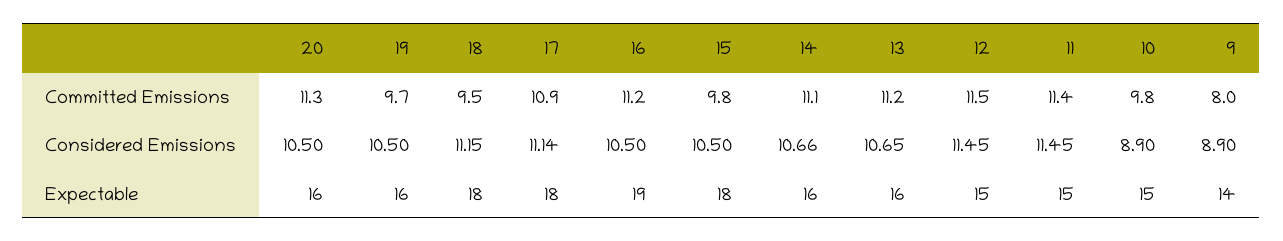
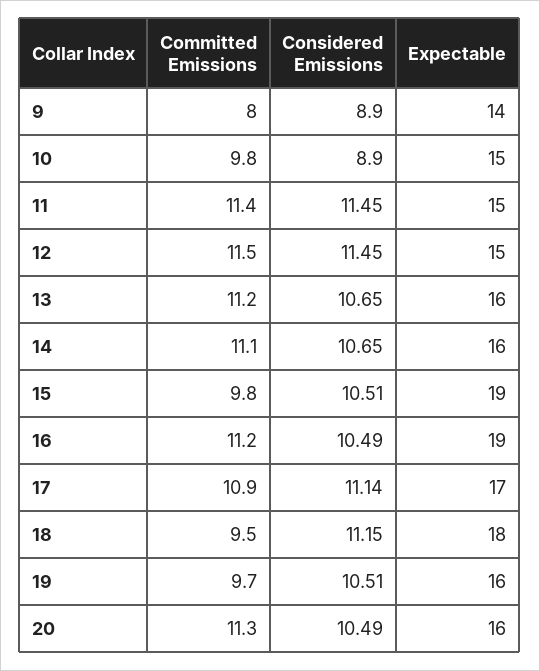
  {
    "20": {
      "Committed Emissions": 11.3,
-     "Considered Emissions": 10.5,
+     "Considered Emissions": 10.49,
      "Expectable": 16
    },
    "19": {
      "Committed Emissions": 9.7,
-     "Considered Emissions": 10.5,
+     "Considered Emissions": 10.51,
      "Expectable": 16
    },
    "18": {
      "Committed Emissions": 9.5,
      "Considered Emissions": 11.15,
      "Expectable": 18
    },
    "17": {
      "Committed Emissions": 10.9,
      "Considered Emissions": 11.14,
-     "Expectable": 18
+     "Expectable": 17
    },
    "16": {
      "Committed Emissions": 11.2,
-     "Considered Emissions": 10.5,
+     "Considered Emissions": 10.49,
      "Expectable": 19
    },
    "15": {
      "Committed Emissions": 9.8,
-     "Considered Emissions": 10.5,
+     "Considered Emissions": 10.51,
-     "Expectable": 18
+     "Expectable": 19
    },
    "14": {
      "Committed Emissions": 11.1,
-     "Considered Emissions": 10.66,
+     "Considered Emissions": 10.65,
      "Expectable": 16
    },
    "13": {
      "Committed Emissions": 11.2,
      "Considered Emissions": 10.65,
      "Expectable": 16
    },
    "12": {
      "Committed Emissions": 11.5,
      "Considered Emissions": 11.45,
      "Expectable": 15
    },
    "11": {
      "Committed Emissions": 11.4,
      "Considered Emissions": 11.45,
      "Expectable": 15
    },
    "10": {
      "Committed Emissions": 9.8,
      "Considered Emissions": 8.9,
      "Expectable": 15
    },
    "9": {
      "Committed Emissions": 8,
      "Considered Emissions": 8.9,
      "Expectable": 14
    }
  }

